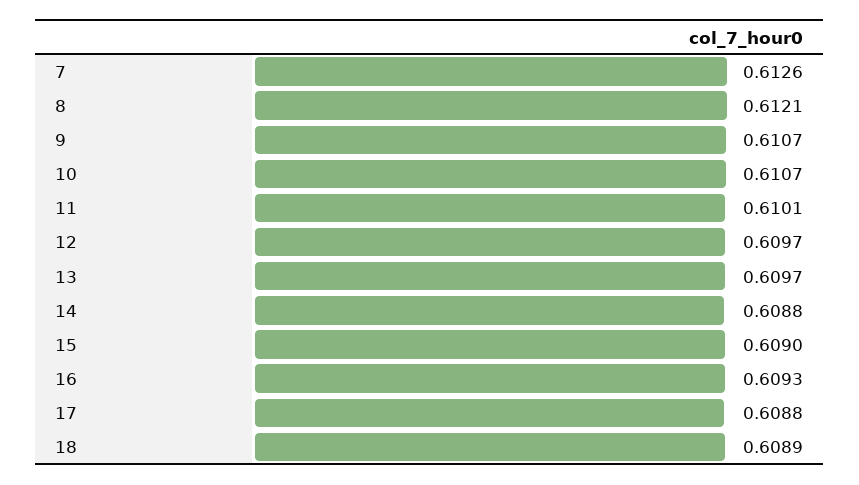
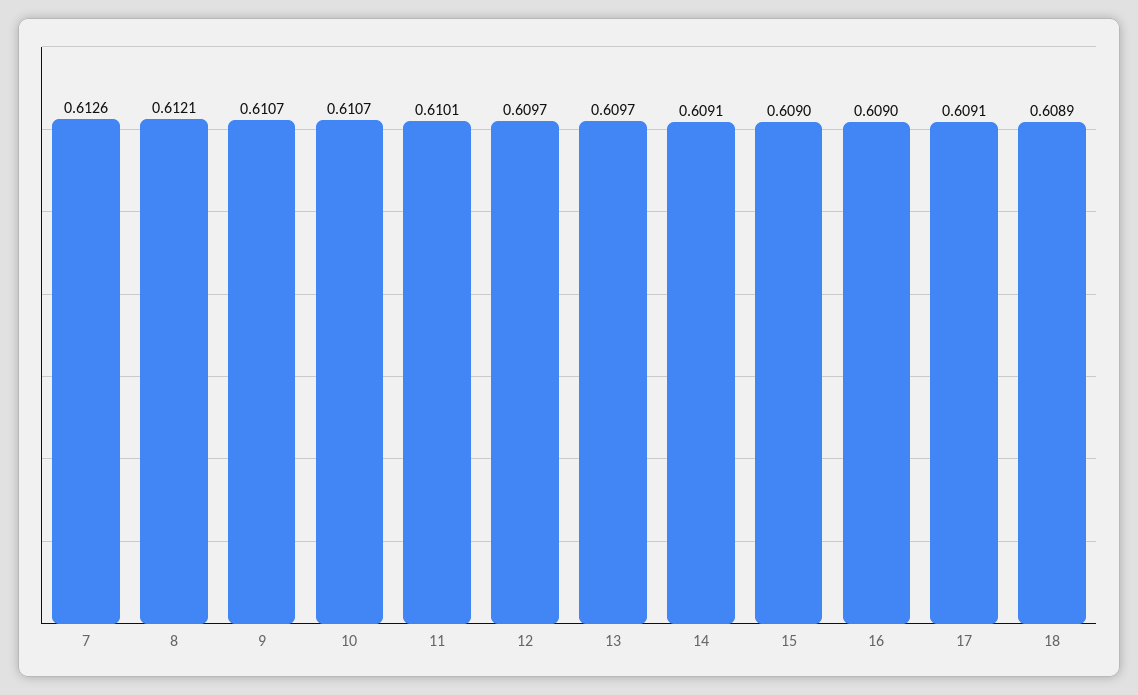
  {
    "7": 0.6126,
    "8": 0.6121,
    "9": 0.6107,
    "10": 0.6107,
    "11": 0.6101,
    "12": 0.6097,
    "13": 0.6097,
-   "14": 0.6088,
+   "14": 0.6091,
    "15": 0.609,
-   "16": 0.6093,
+   "16": 0.609,
-   "17": 0.6088,
+   "17": 0.6091,
    "18": 0.6089
  }

